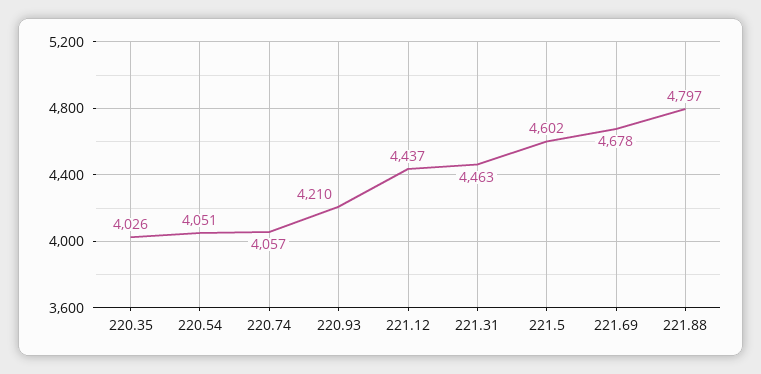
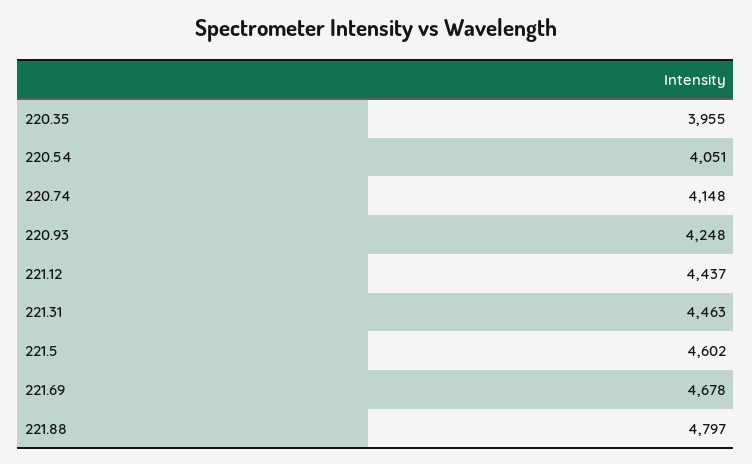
  {
-   "220.35": 4026,
+   "220.35": 3955,
    "220.54": 4051,
-   "220.74": 4057,
+   "220.74": 4148,
-   "220.93": 4210,
+   "220.93": 4248,
    "221.12": 4437,
    "221.31": 4463,
    "221.5": 4602,
    "221.69": 4678,
    "221.88": 4797
  }

